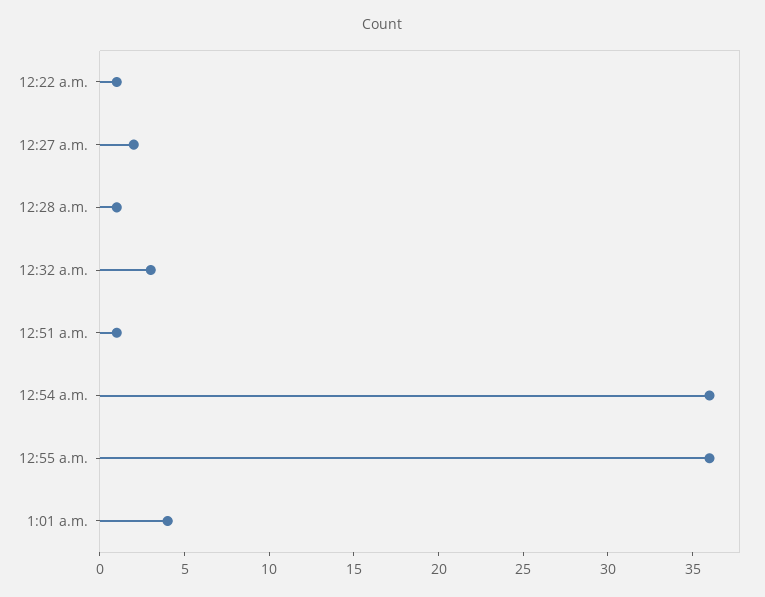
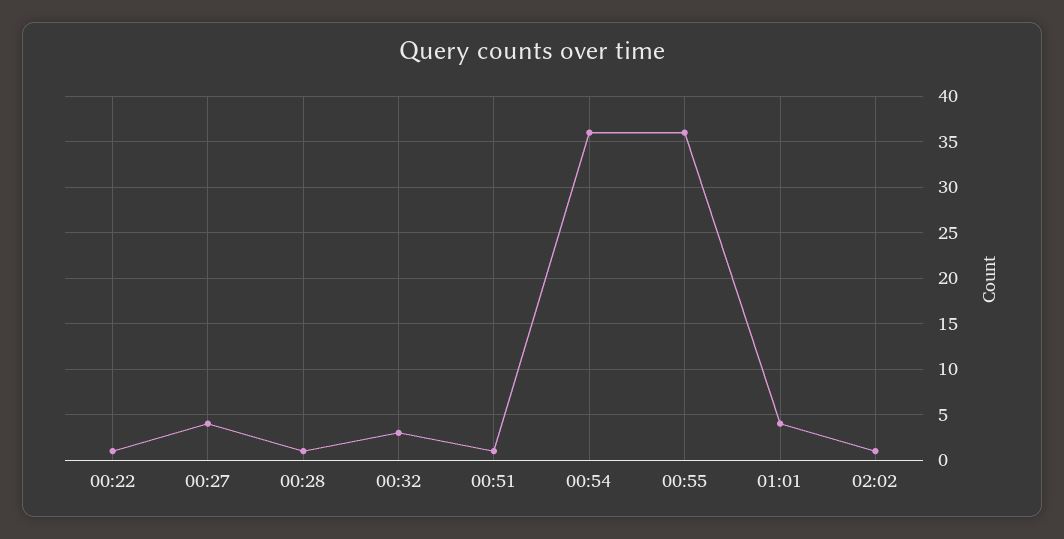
  {
    "12:22 a.m.": 1,
-   "12:27 a.m.": 2,
+   "12:27 a.m.": 4,
    "12:28 a.m.": 1,
    "12:32 a.m.": 3,
    "12:51 a.m.": 1,
    "12:54 a.m.": 36,
    "12:55 a.m.": 36,
-   "1:01 a.m.": 4
+   "1:01 a.m.": 4,
+   "02:02": 1
  }

